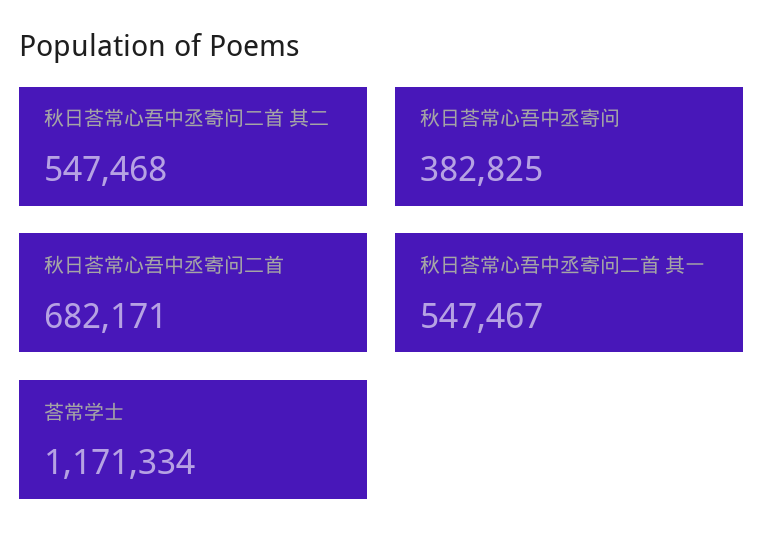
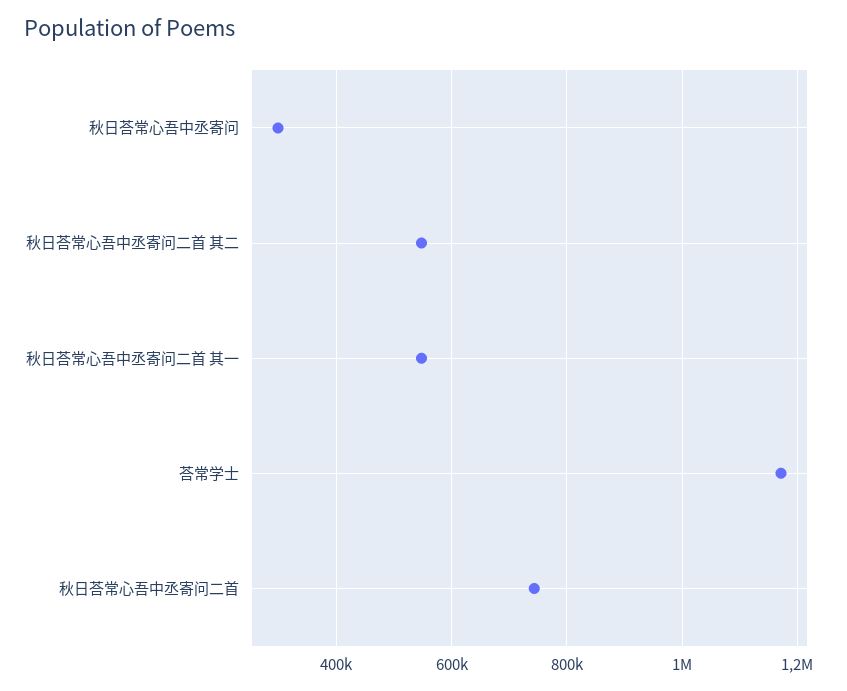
  {
    "秋日荅常心吾中丞寄问二首 其二": 547468,
-   "秋日荅常心吾中丞寄问": 382825,
+   "秋日荅常心吾中丞寄问": 300000,
-   "秋日荅常心吾中丞寄问二首": 682171,
+   "秋日荅常心吾中丞寄问二首": 740000,
    "秋日荅常心吾中丞寄问二首 其一": 547467,
    "荅常学士": 1171334
  }

